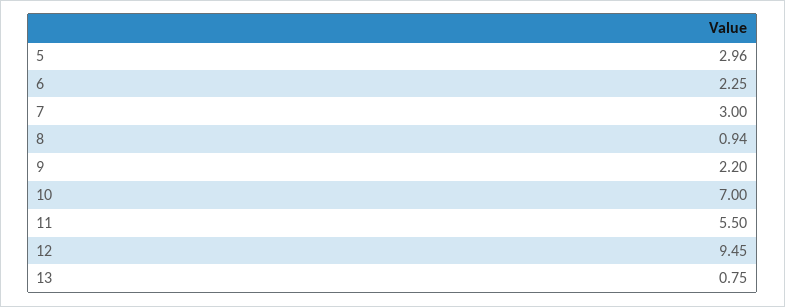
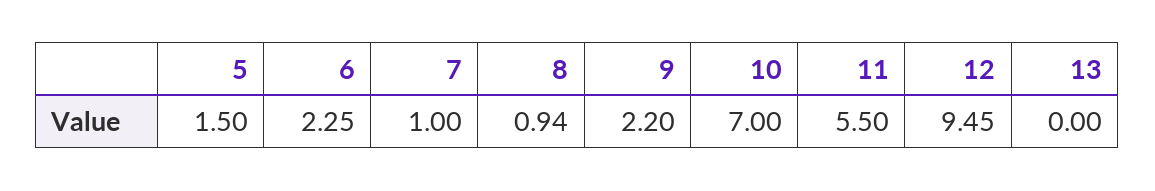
  {
-   "5": 2.96,
+   "5": 1.5,
    "6": 2.25,
-   "7": 3,
+   "7": 1,
    "8": 0.94,
    "9": 2.2,
    "10": 7,
    "11": 5.5,
    "12": 9.45,
-   "13": 0.75
+   "13": 0
  }

